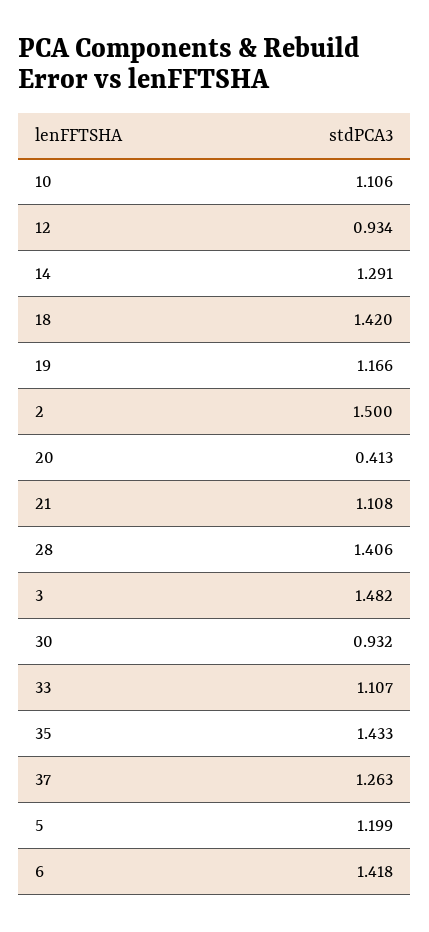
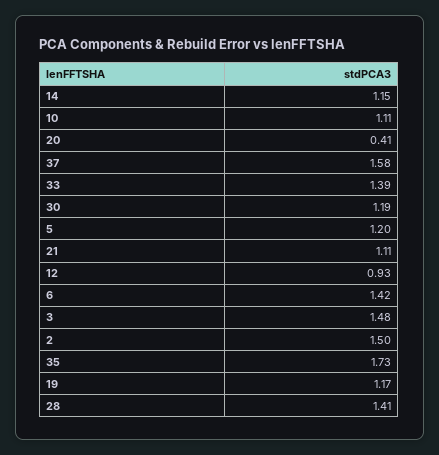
  {
    "10": 1.106,
    "12": 0.934,
-   "14": 1.291,
+   "14": 1.15,
-   "18": 1.42,
    "19": 1.166,
    "2": 1.5,
    "20": 0.413,
    "21": 1.108,
    "28": 1.406,
    "3": 1.482,
-   "30": 0.932,
+   "30": 1.19,
-   "33": 1.107,
+   "33": 1.39,
-   "35": 1.433,
+   "35": 1.73,
-   "37": 1.263,
+   "37": 1.58,
    "5": 1.199,
    "6": 1.418
  }

